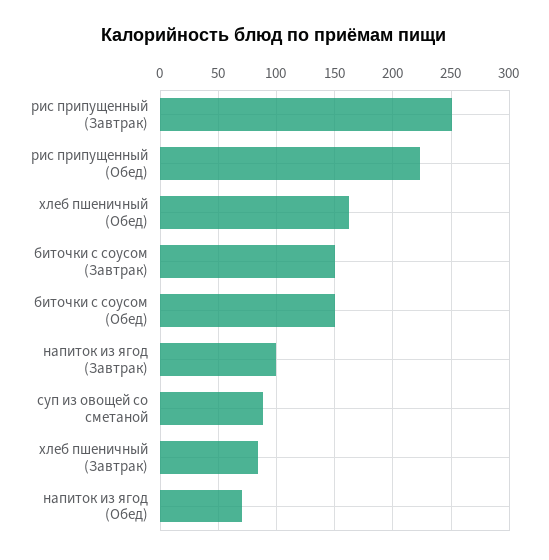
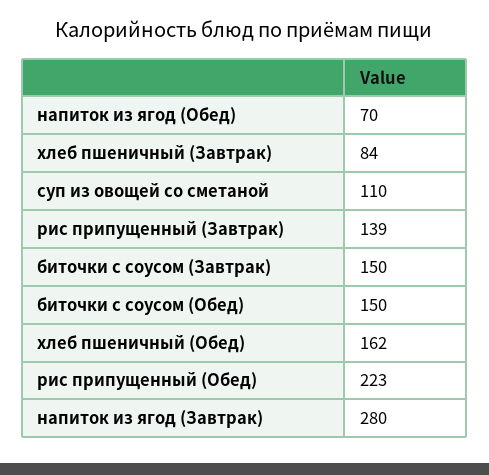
  {
-   "рис припущенный (Завтрак)": 250,
+   "рис припущенный (Завтрак)": 139,
    "рис припущенный (Обед)": 223,
    "хлеб пшеничный (Обед)": 162,
    "биточки с соусом (Завтрак)": 150,
    "биточки с соусом (Обед)": 150,
-   "напиток из ягод (Завтрак)": 100,
+   "напиток из ягод (Завтрак)": 280,
-   "суп из овощей со сметаной": 90,
+   "суп из овощей со сметаной": 110,
    "хлеб пшеничный (Завтрак)": 84,
    "напиток из ягод (Обед)": 70
  }

